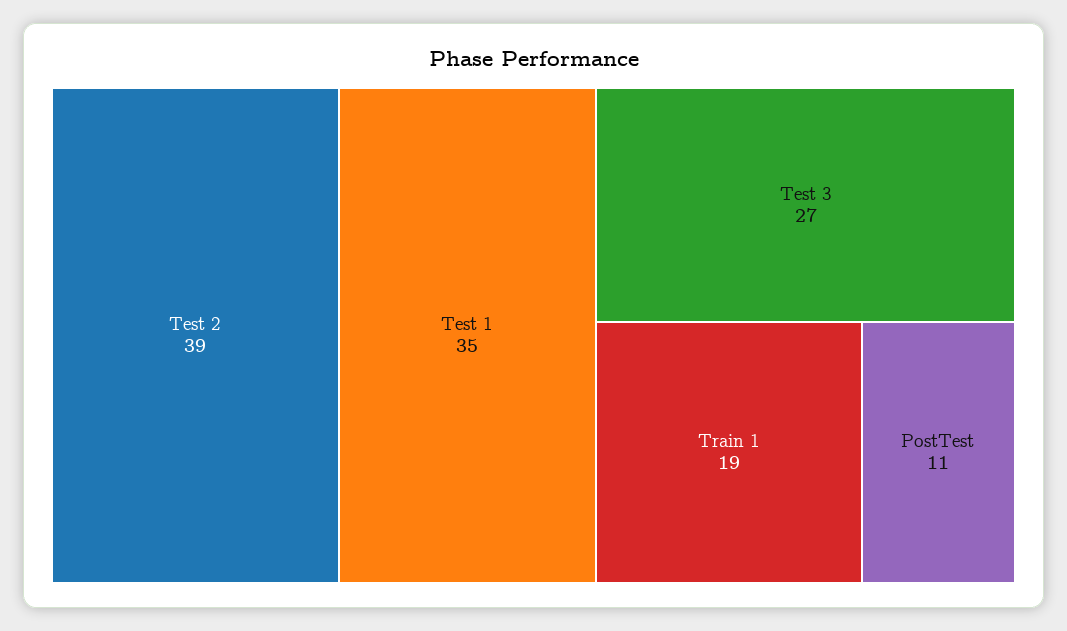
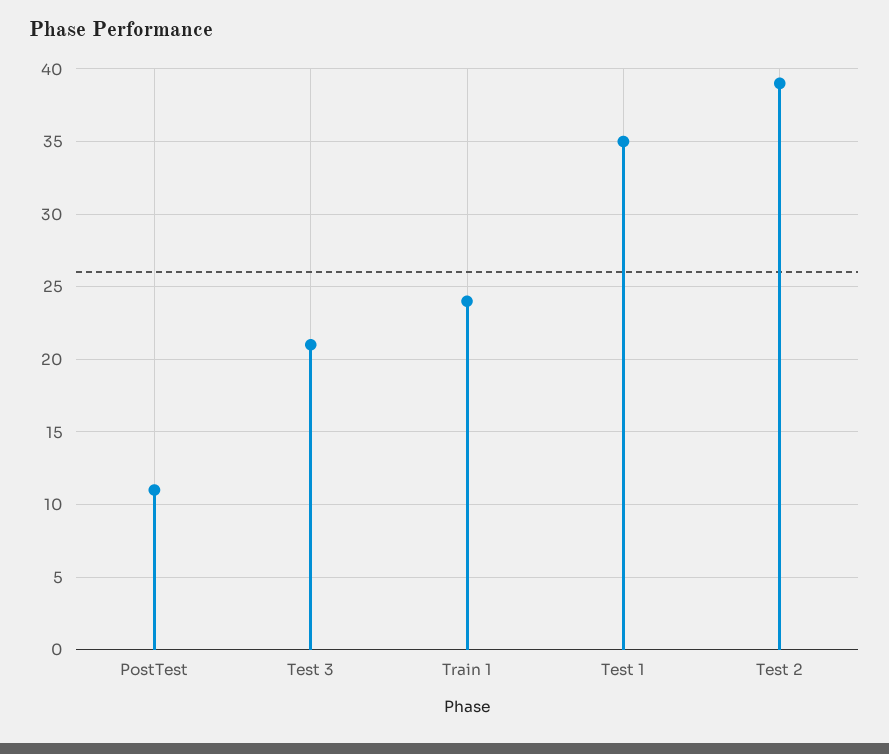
  {
    "Test 2": 39,
    "Test 1": 35,
-   "Test 3": 27,
+   "Test 3": 21,
-   "Train 1": 19,
+   "Train 1": 24,
    "PostTest": 11
  }

